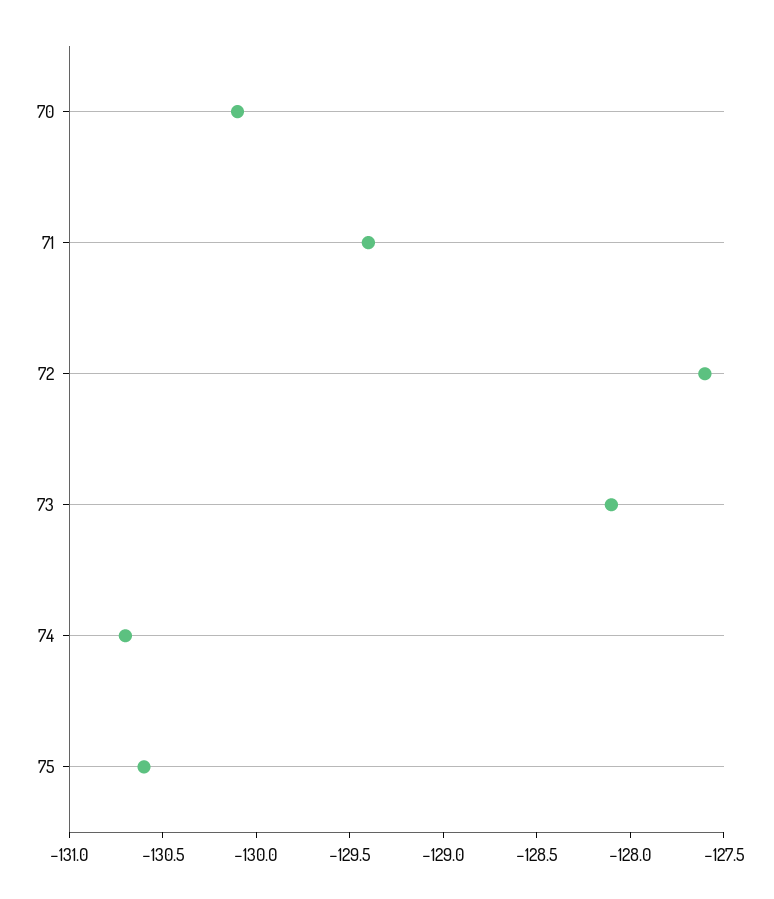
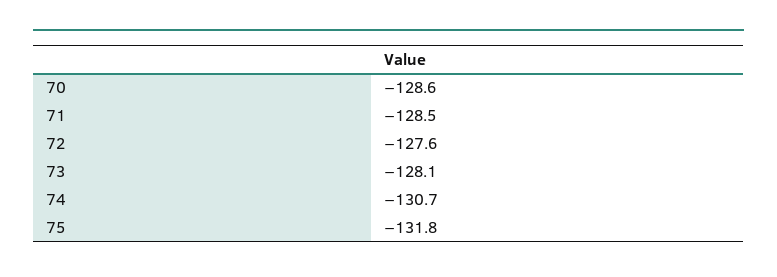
  {
-   "70": -130.1,
+   "70": -128.6,
-   "71": -129.4,
+   "71": -128.5,
    "72": -127.6,
    "73": -128.1,
    "74": -130.7,
-   "75": -130.6
+   "75": -131.8
  }

